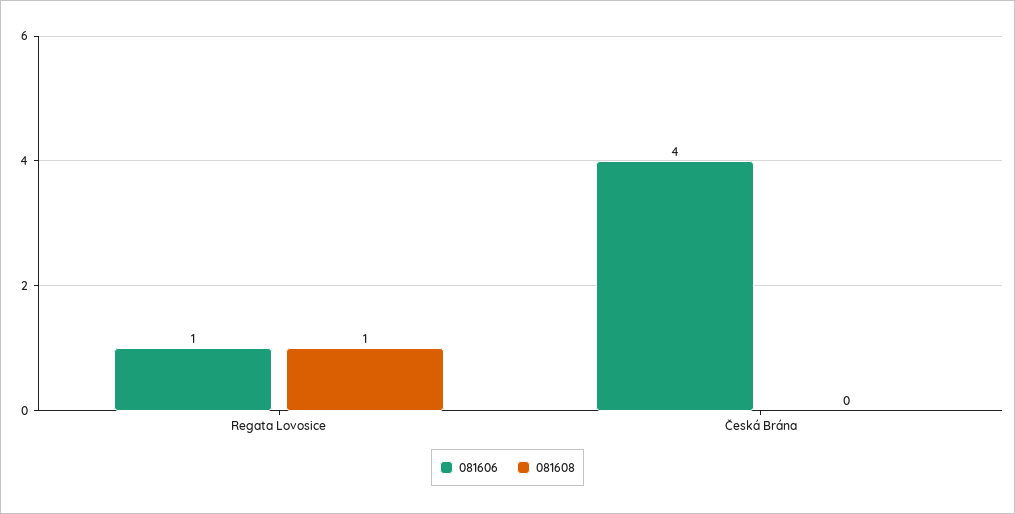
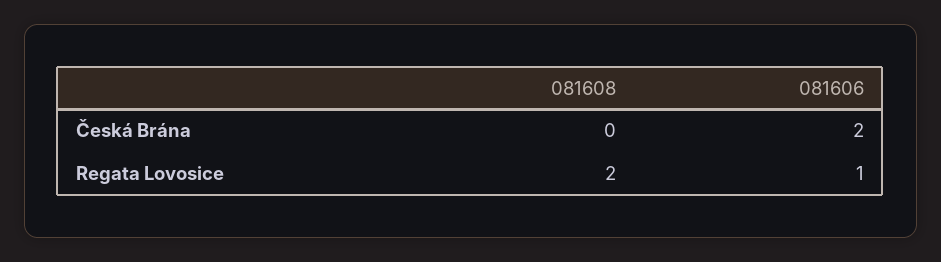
  {
    "081606": {
      "Regata Lovosice": 1,
-     "Česká Brána": 4
+     "Česká Brána": 2
    },
    "081608": {
-     "Regata Lovosice": 1,
+     "Regata Lovosice": 2,
      "Česká Brána": 0
    }
  }

